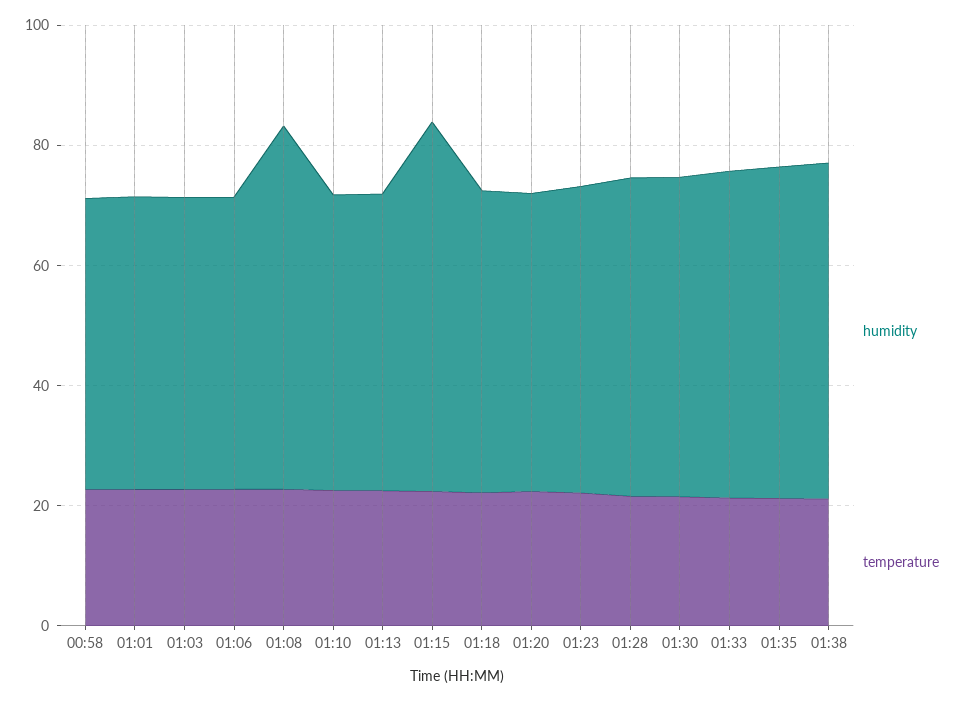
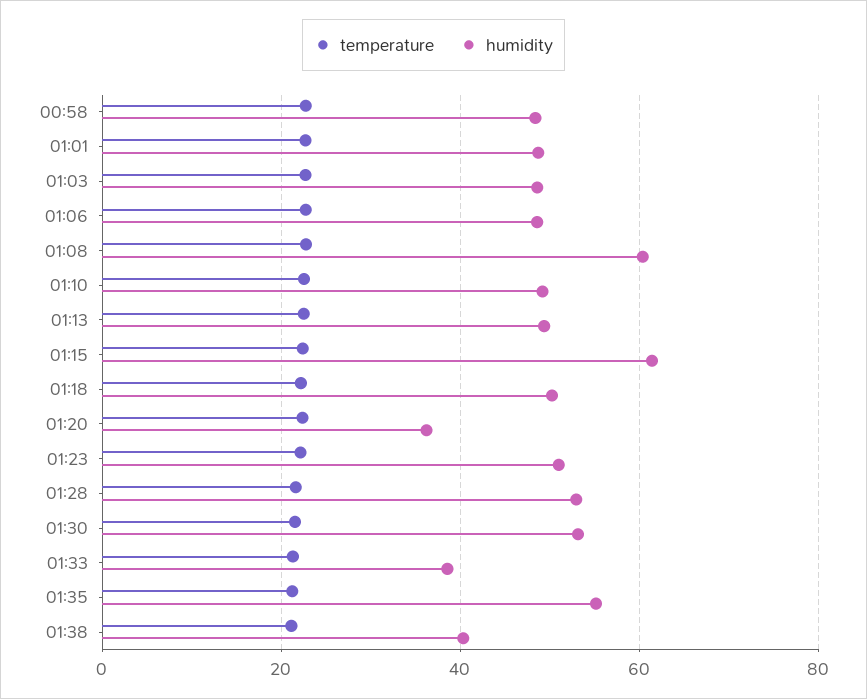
  {
    "humidity": {
      "00:58": 48,
      "01:01": 48,
      "01:03": 48,
      "01:06": 48,
      "01:08": 60,
      "01:10": 50,
      "01:13": 50,
      "01:15": 62,
      "01:18": 50,
-     "01:20": 50,
+     "01:20": 36,
      "01:23": 52,
      "01:28": 52,
      "01:30": 54,
-     "01:33": 55,
+     "01:33": 38,
      "01:35": 56,
-     "01:38": 55
+     "01:38": 40
    },
    "temperature": {
      "00:58": 22,
      "01:01": 22,
      "01:03": 22,
      "01:06": 22,
      "01:08": 22,
      "01:10": 22,
      "01:13": 22,
      "01:15": 22,
      "01:18": 22,
      "01:20": 22,
      "01:23": 22,
      "01:28": 22,
      "01:30": 22,
      "01:33": 22,
      "01:35": 22,
      "01:38": 22
    }
  }

